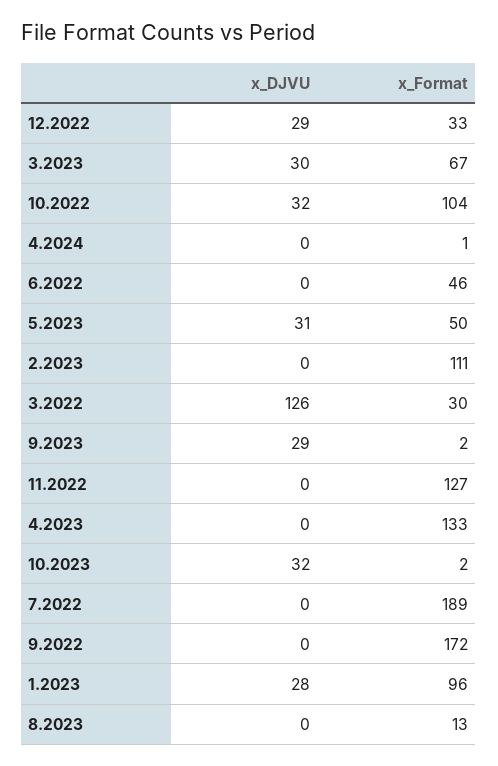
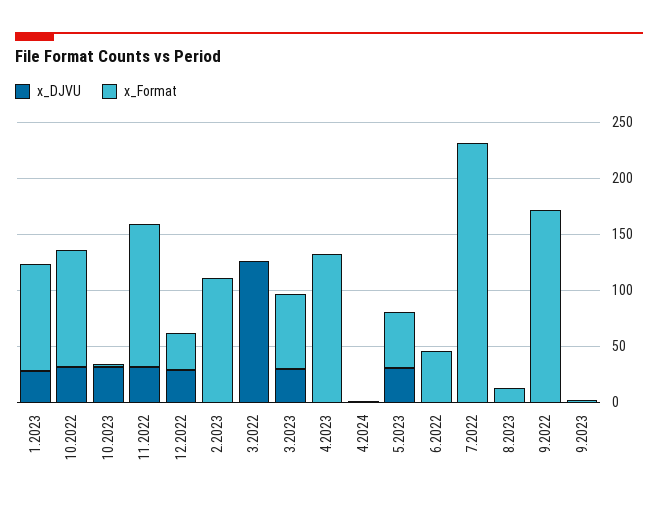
  {
    "x_DJVU": {
      "12.2022": 29,
      "3.2023": 30,
      "10.2022": 32,
      "4.2024": 0,
      "6.2022": 0,
      "5.2023": 31,
      "2.2023": 0,
      "3.2022": 126,
-     "9.2023": 29,
+     "9.2023": 0,
-     "11.2022": 0,
+     "11.2022": 30,
      "4.2023": 0,
      "10.2023": 32,
      "7.2022": 0,
      "9.2022": 0,
      "1.2023": 28,
      "8.2023": 0
    },
    "x_Format": {
      "12.2022": 33,
      "3.2023": 67,
      "10.2022": 104,
      "4.2024": 1,
      "6.2022": 46,
      "5.2023": 50,
      "2.2023": 111,
-     "3.2022": 30,
+     "3.2022": 0,
      "9.2023": 2,
      "11.2022": 127,
      "4.2023": 133,
      "10.2023": 2,
-     "7.2022": 189,
+     "7.2022": 230,
      "9.2022": 172,
      "1.2023": 96,
      "8.2023": 13
    }
  }

